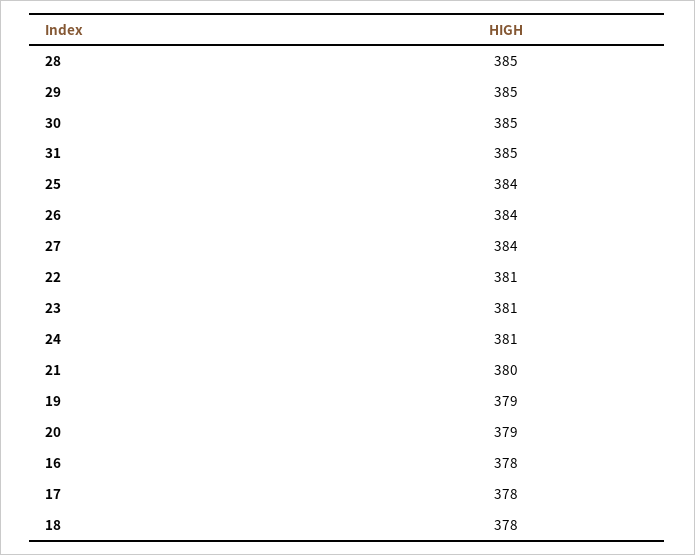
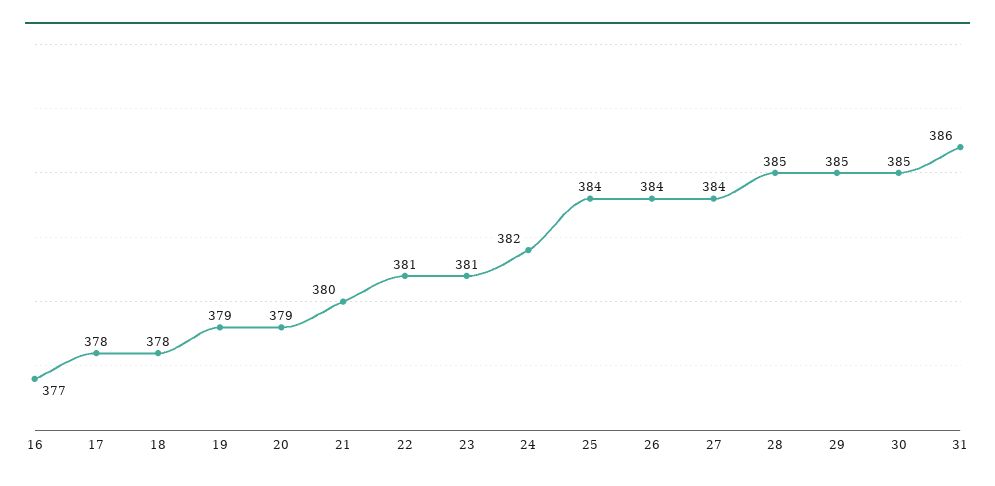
  {
    "28": 385,
    "29": 385,
    "30": 385,
-   "31": 385,
+   "31": 386,
    "25": 384,
    "26": 384,
    "27": 384,
    "22": 381,
    "23": 381,
-   "24": 381,
+   "24": 382,
    "21": 380,
    "19": 379,
    "20": 379,
-   "16": 378,
+   "16": 377,
    "17": 378,
    "18": 378
  }

